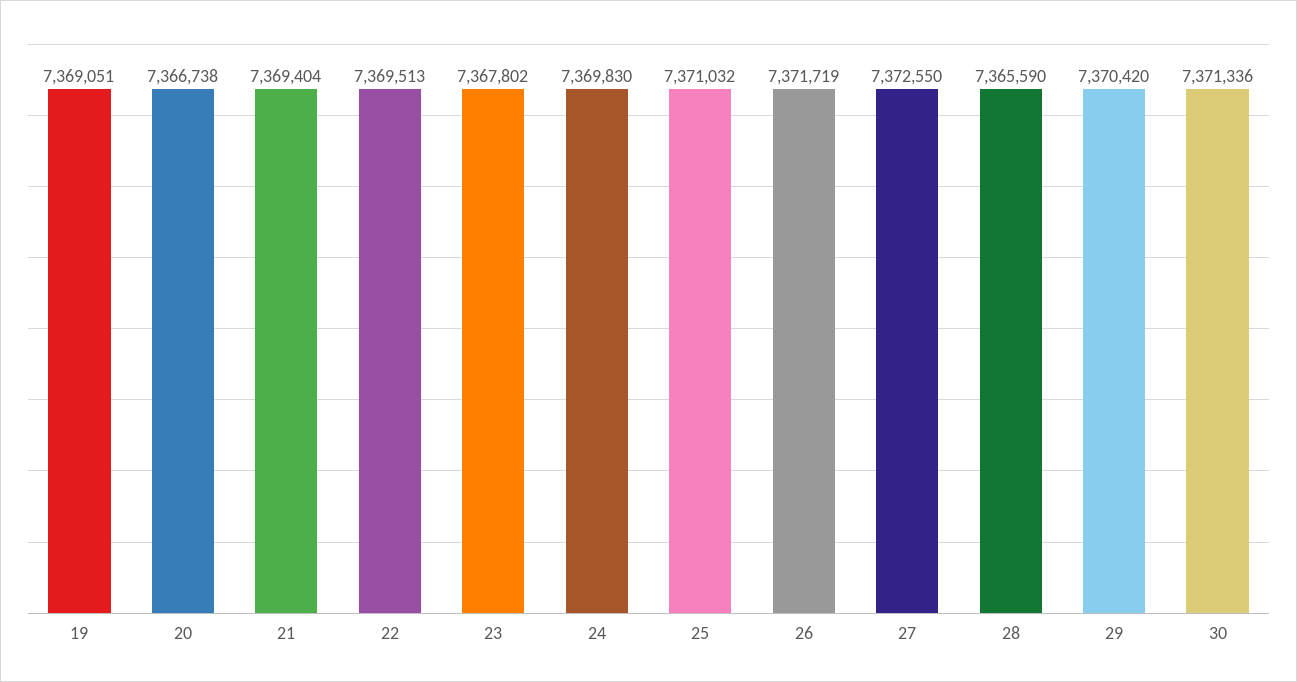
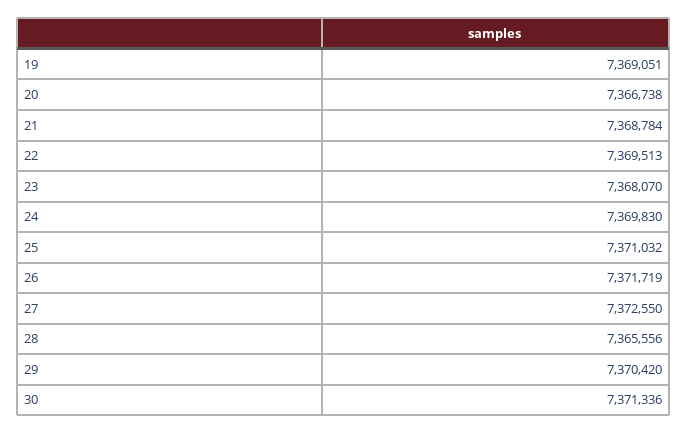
  {
    "19": 7369051,
    "20": 7366738,
-   "21": 7369404,
+   "21": 7368784,
    "22": 7369513,
-   "23": 7367802,
+   "23": 7368070,
    "24": 7369830,
    "25": 7371032,
    "26": 7371719,
    "27": 7372550,
-   "28": 7365590,
+   "28": 7365556,
    "29": 7370420,
    "30": 7371336
  }

